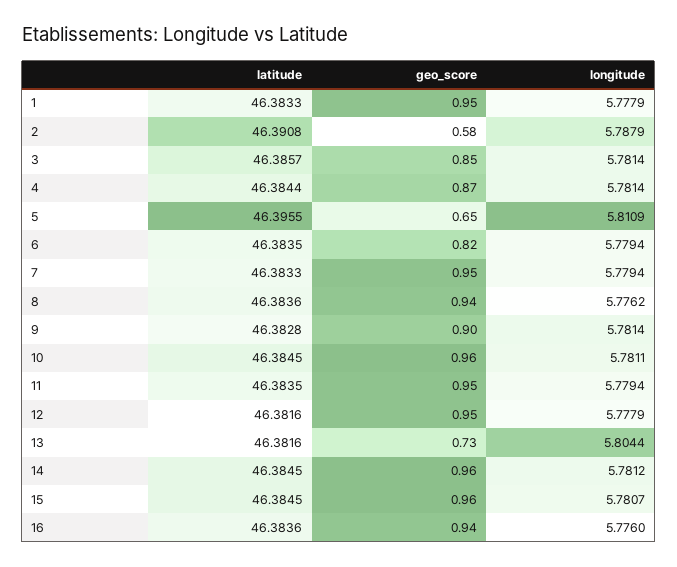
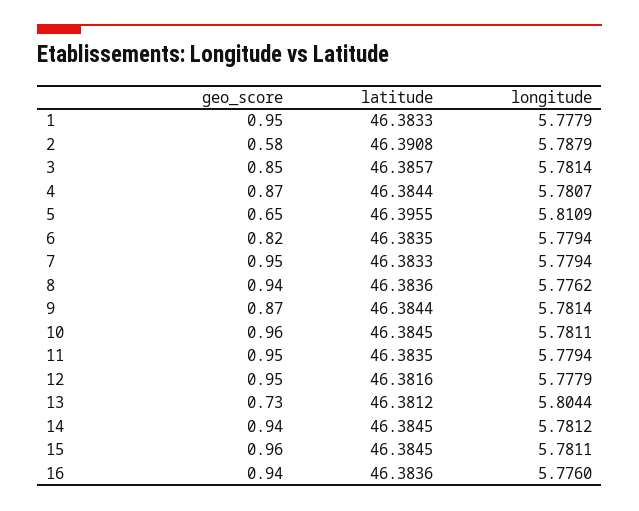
  {
    "latitude": {
      "1": 46.3833,
      "2": 46.3908,
      "3": 46.3857,
      "4": 46.3844,
      "5": 46.3955,
      "6": 46.3835,
      "7": 46.3833,
      "8": 46.3836,
-     "9": 46.3828,
+     "9": 46.3844,
      "10": 46.3845,
      "11": 46.3835,
      "12": 46.3816,
-     "13": 46.3816,
+     "13": 46.3812,
      "14": 46.3845,
      "15": 46.3845,
      "16": 46.3836
    },
    "geo_score": {
      "1": 0.95,
      "2": 0.58,
      "3": 0.85,
      "4": 0.87,
      "5": 0.65,
      "6": 0.82,
      "7": 0.95,
      "8": 0.94,
-     "9": 0.9,
+     "9": 0.87,
      "10": 0.96,
      "11": 0.95,
      "12": 0.95,
      "13": 0.73,
-     "14": 0.96,
+     "14": 0.94,
      "15": 0.96,
      "16": 0.94
    },
    "longitude": {
      "1": 5.7779,
      "2": 5.7879,
      "3": 5.7814,
-     "4": 5.7814,
+     "4": 5.7807,
      "5": 5.8109,
      "6": 5.7794,
      "7": 5.7794,
      "8": 5.7762,
      "9": 5.7814,
      "10": 5.7811,
      "11": 5.7794,
      "12": 5.7779,
      "13": 5.8044,
      "14": 5.7812,
-     "15": 5.7807,
+     "15": 5.7811,
      "16": 5.776
    }
  }

